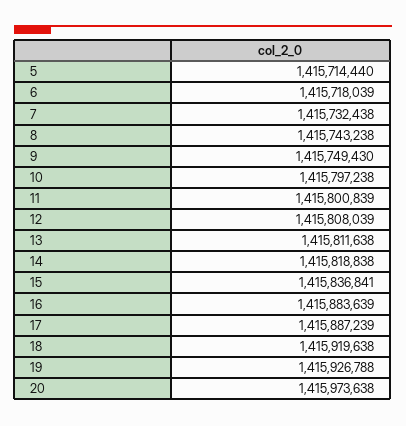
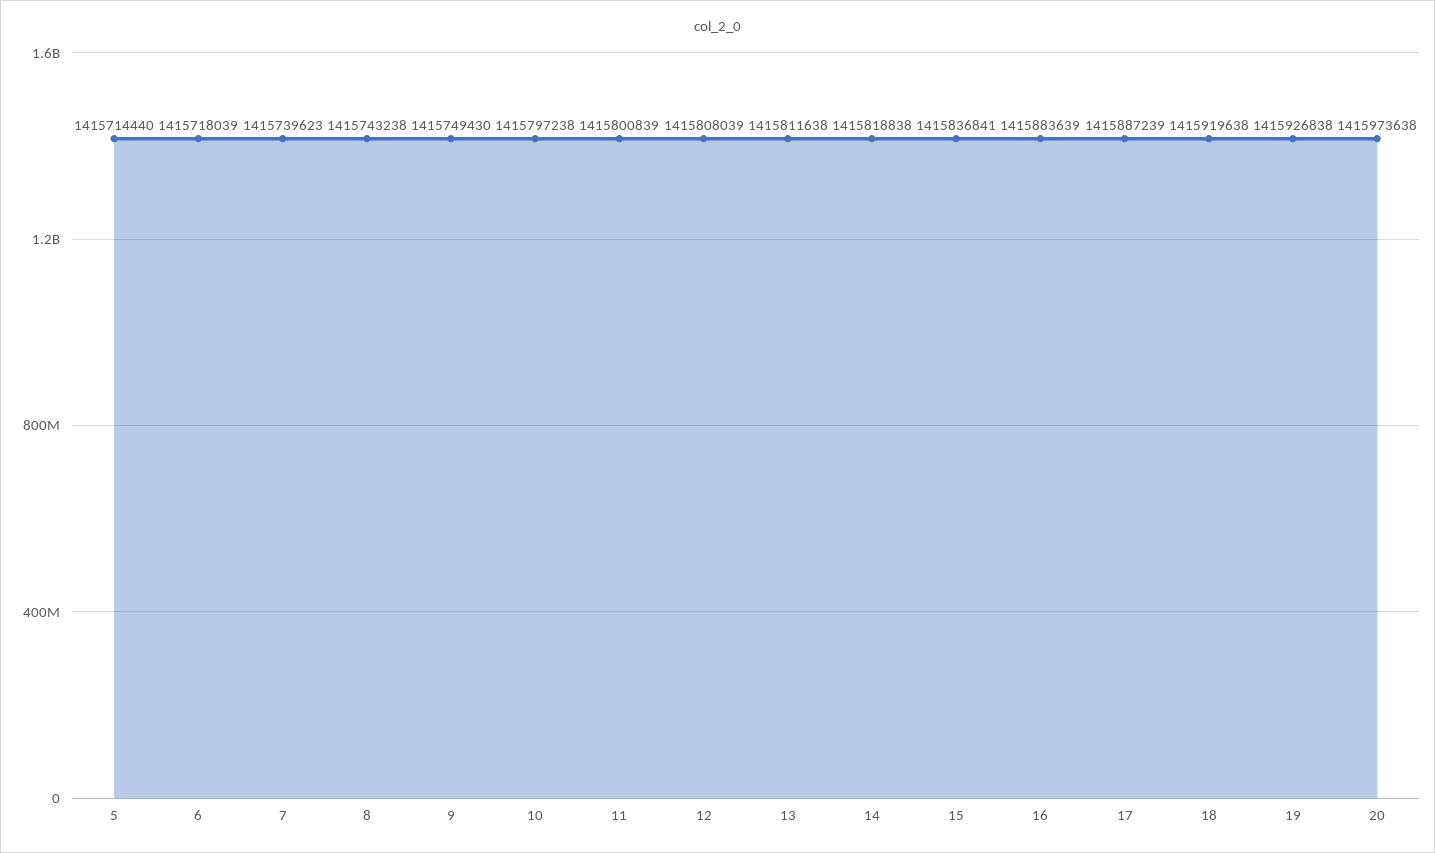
  {
    "5": 1415714440,
    "6": 1415718039,
-   "7": 1415732438,
+   "7": 1415739623,
    "8": 1415743238,
    "9": 1415749430,
    "10": 1415797238,
    "11": 1415800839,
    "12": 1415808039,
    "13": 1415811638,
    "14": 1415818838,
    "15": 1415836841,
    "16": 1415883639,
    "17": 1415887239,
    "18": 1415919638,
-   "19": 1415926788,
+   "19": 1415926838,
    "20": 1415973638
  }

